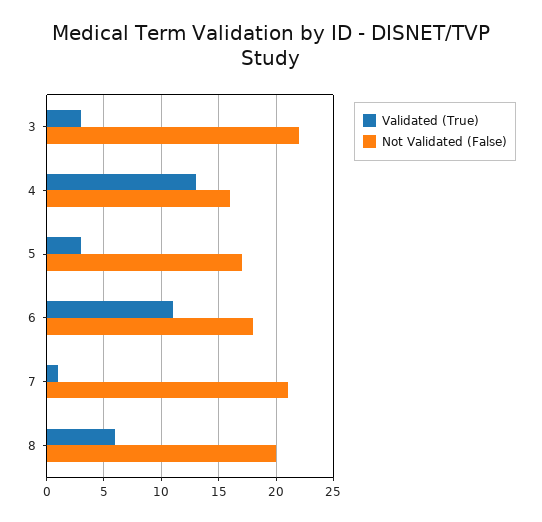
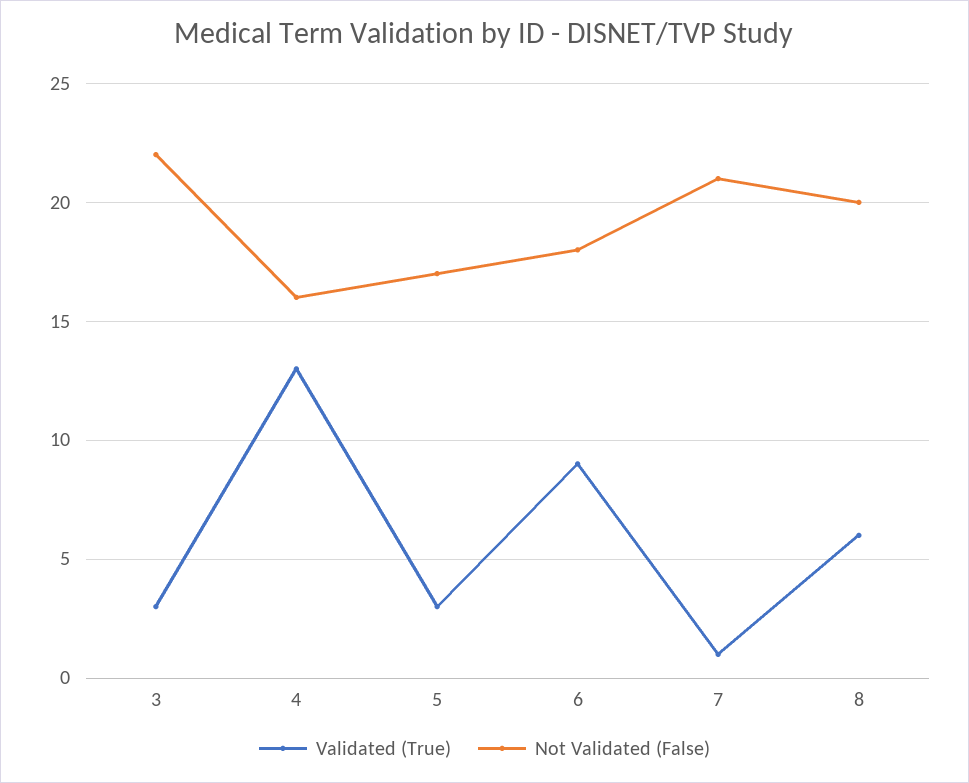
  {
    "Validated (True)": {
      "3": 3,
      "4": 13,
      "5": 3,
-     "6": 11,
+     "6": 9,
      "7": 1,
      "8": 6
    },
    "Not Validated (False)": {
      "3": 22,
      "4": 16,
      "5": 17,
      "6": 18,
      "7": 21,
      "8": 20
    }
  }

